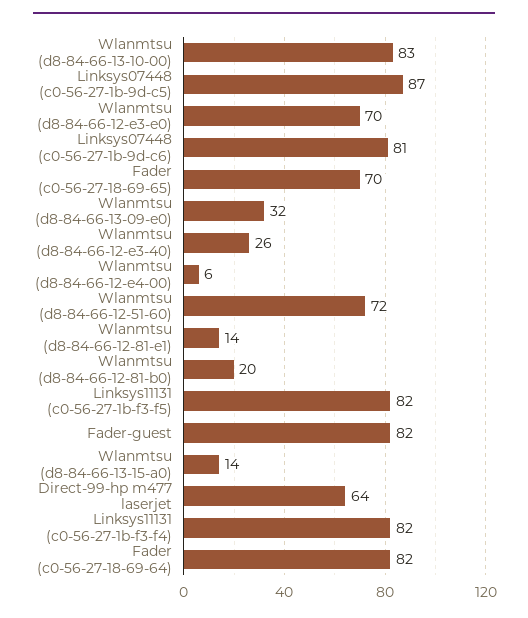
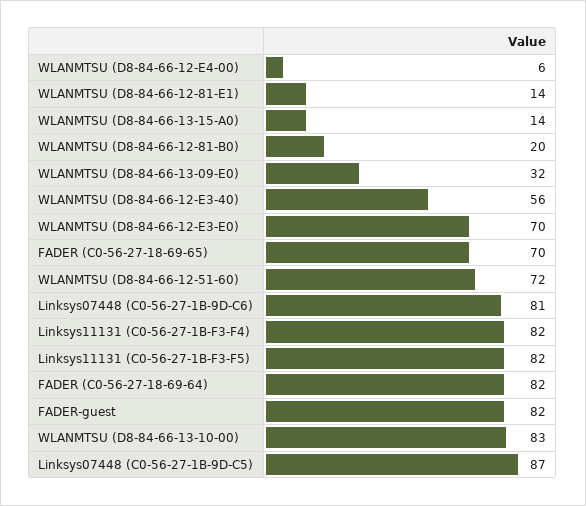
  {
    "Wlanmtsu (d8-84-66-13-10-00)": 83,
    "Linksys07448 (c0-56-27-1b-9d-c5)": 87,
    "Wlanmtsu (d8-84-66-12-e3-e0)": 70,
    "Linksys07448 (c0-56-27-1b-9d-c6)": 81,
    "Fader (c0-56-27-18-69-65)": 70,
    "Wlanmtsu (d8-84-66-13-09-e0)": 32,
-   "Wlanmtsu (d8-84-66-12-e3-40)": 26,
+   "Wlanmtsu (d8-84-66-12-e3-40)": 56,
    "Wlanmtsu (d8-84-66-12-e4-00)": 6,
    "Wlanmtsu (d8-84-66-12-51-60)": 72,
    "Wlanmtsu (d8-84-66-12-81-e1)": 14,
    "Wlanmtsu (d8-84-66-12-81-b0)": 20,
    "Linksys11131 (c0-56-27-1b-f3-f5)": 82,
    "Fader-guest": 82,
    "Wlanmtsu (d8-84-66-13-15-a0)": 14,
-   "Direct-99-hp m477 laserjet": 64,
    "Linksys11131 (c0-56-27-1b-f3-f4)": 82,
    "Fader (c0-56-27-18-69-64)": 82
  }

